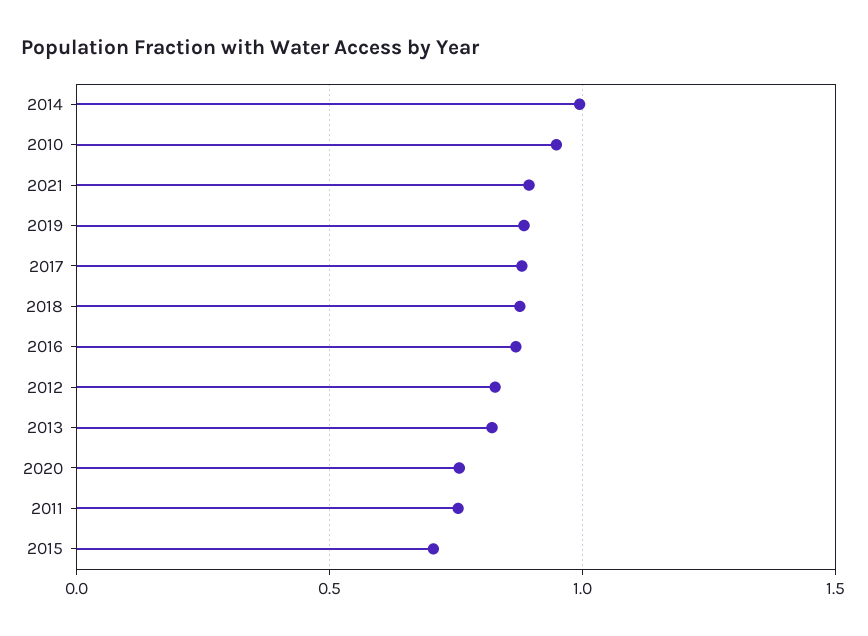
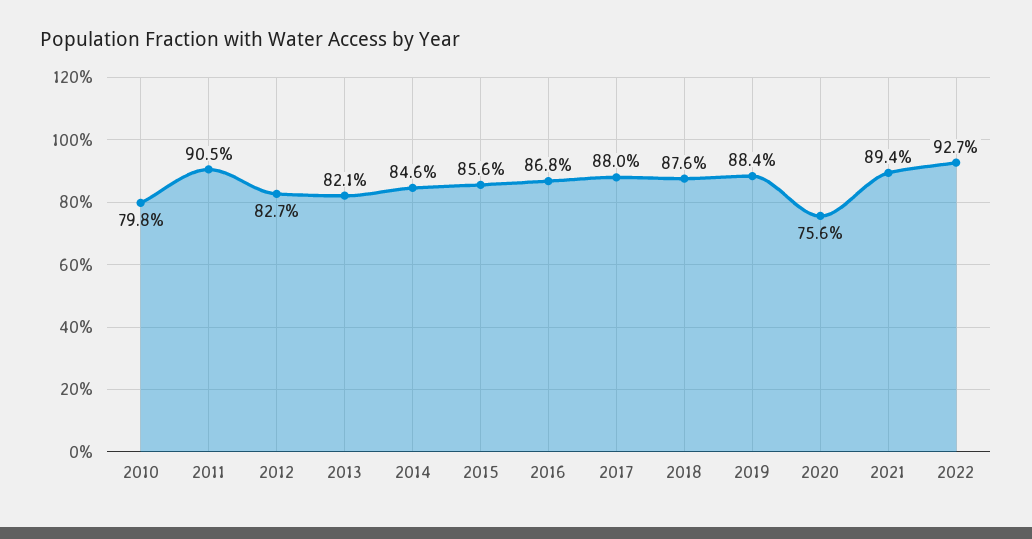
  {
-   "2014": 1,
+   "2014": 0.846,
-   "2010": 0.95,
+   "2010": 0.798,
    "2021": 0.894,
    "2019": 0.884,
    "2017": 0.88,
    "2018": 0.876,
    "2016": 0.868,
    "2012": 0.827,
    "2013": 0.821,
    "2020": 0.756,
-   "2011": 0.75,
+   "2011": 0.905,
-   "2015": 0.7
+   "2015": 0.856,
+   "2022": 0.927
  }

